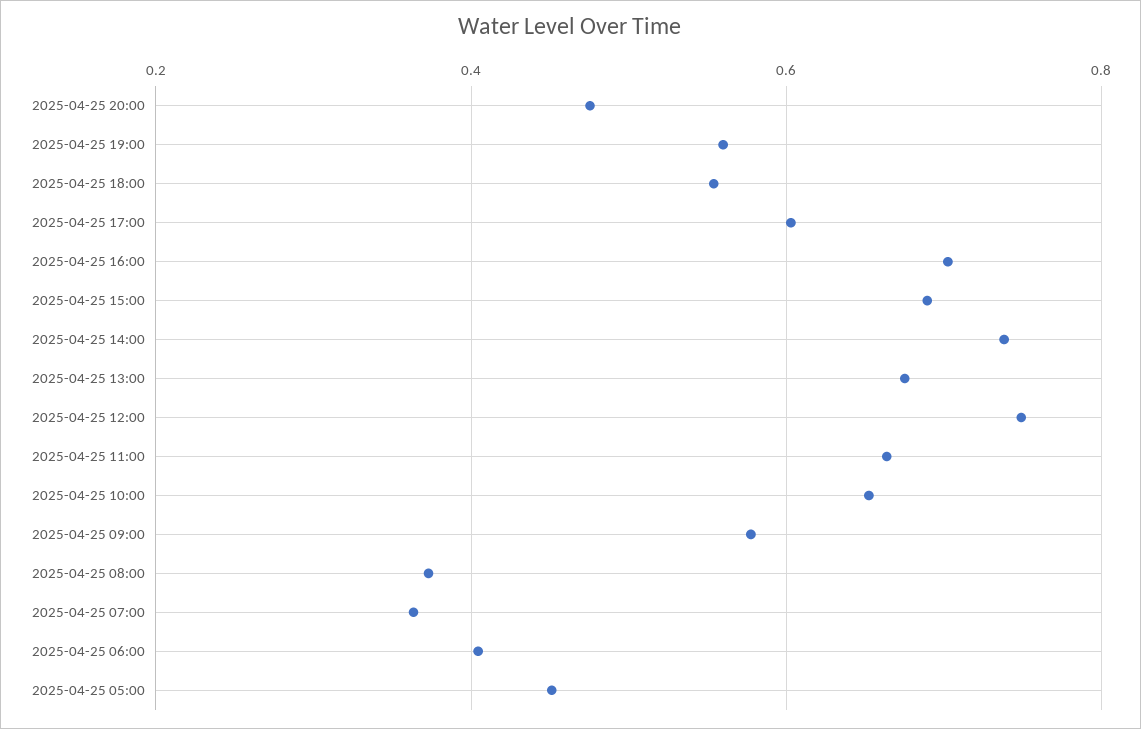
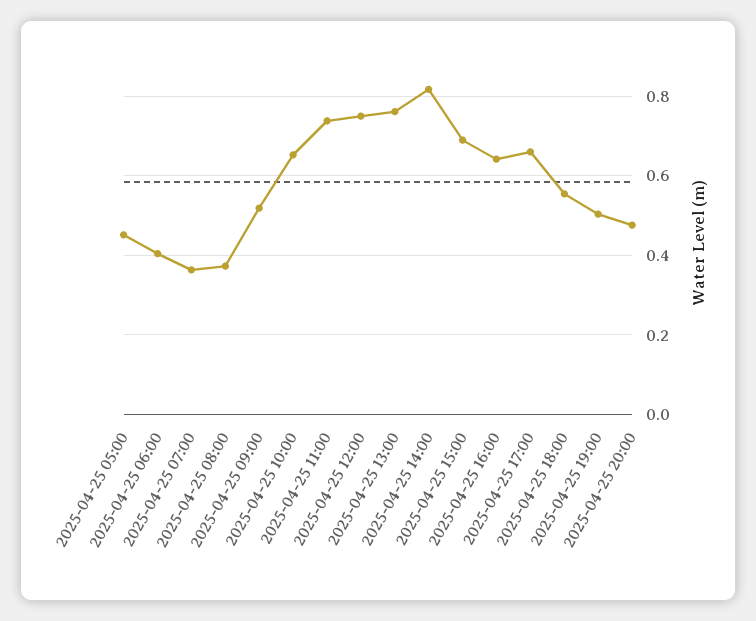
  {
    "2025-04-25 20:00": 0.48,
-   "2025-04-25 19:00": 0.56,
+   "2025-04-25 19:00": 0.5,
    "2025-04-25 18:00": 0.56,
-   "2025-04-25 17:00": 0.6,
+   "2025-04-25 17:00": 0.66,
-   "2025-04-25 16:00": 0.7,
+   "2025-04-25 16:00": 0.64,
    "2025-04-25 15:00": 0.68,
-   "2025-04-25 14:00": 0.74,
+   "2025-04-25 14:00": 0.82,
-   "2025-04-25 13:00": 0.68,
+   "2025-04-25 13:00": 0.76,
    "2025-04-25 12:00": 0.74,
-   "2025-04-25 11:00": 0.66,
+   "2025-04-25 11:00": 0.74,
    "2025-04-25 10:00": 0.66,
-   "2025-04-25 09:00": 0.58,
+   "2025-04-25 09:00": 0.52,
    "2025-04-25 08:00": 0.38,
    "2025-04-25 07:00": 0.36,
    "2025-04-25 06:00": 0.4,
    "2025-04-25 05:00": 0.46
  }

